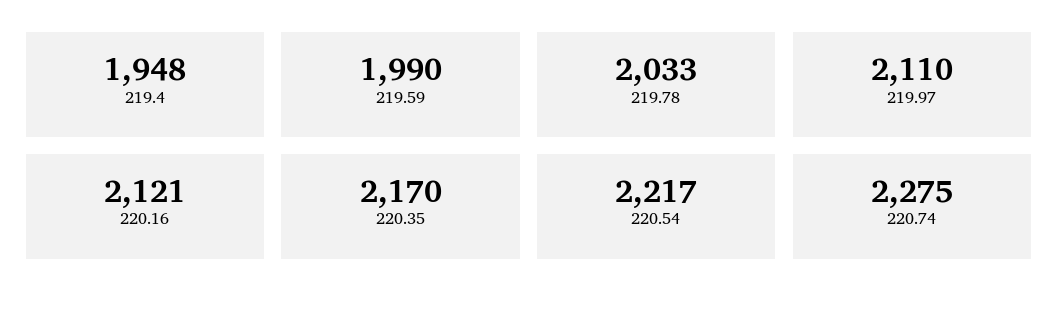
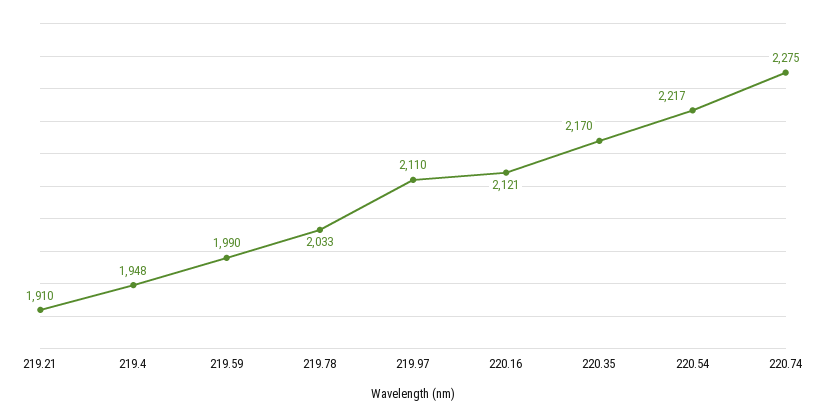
  {
    "219.4": 1948,
    "219.59": 1990,
    "219.78": 2033,
    "219.97": 2110,
    "220.16": 2121,
    "220.35": 2170,
    "220.54": 2217,
-   "220.74": 2275
+   "220.74": 2275,
+   "219.21": 1910
  }

